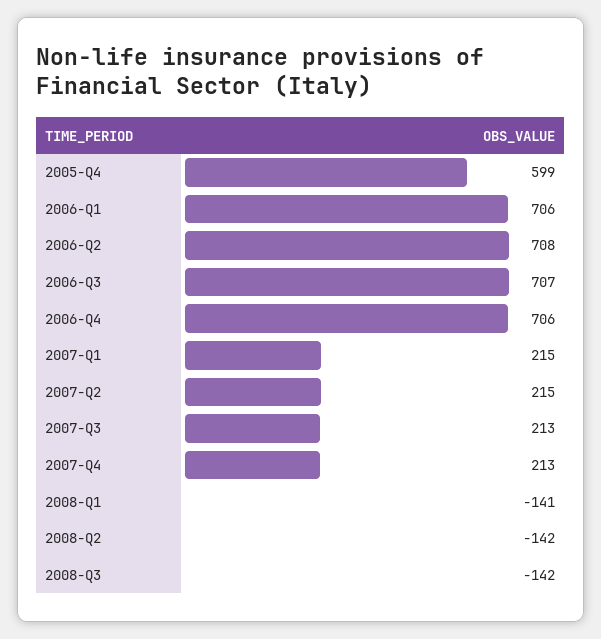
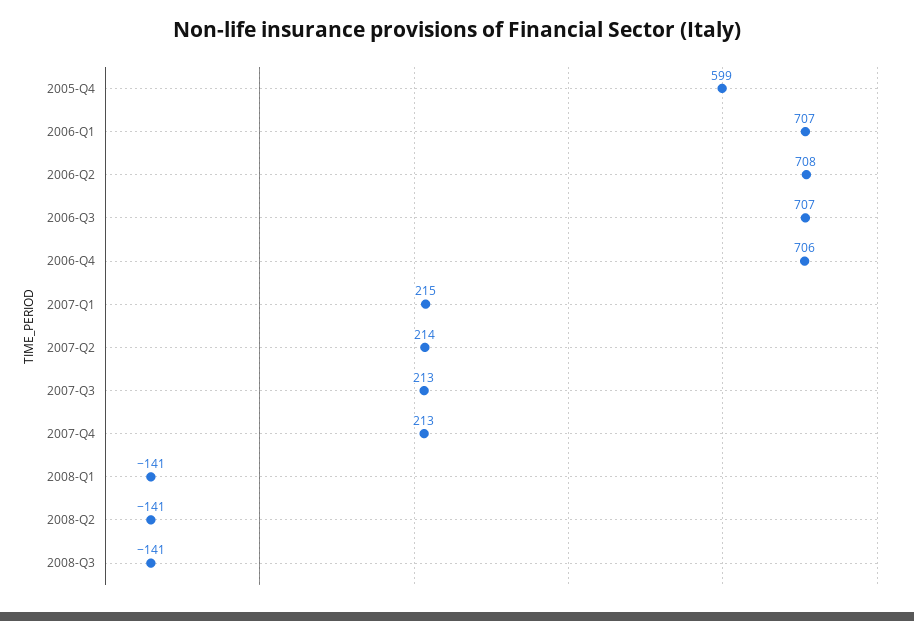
  {
    "2005-Q4": 599,
-   "2006-Q1": 706,
+   "2006-Q1": 707,
    "2006-Q2": 708,
    "2006-Q3": 707,
    "2006-Q4": 706,
    "2007-Q1": 215,
-   "2007-Q2": 215,
+   "2007-Q2": 214,
    "2007-Q3": 213,
    "2007-Q4": 213,
    "2008-Q1": -141,
-   "2008-Q2": -142,
+   "2008-Q2": -141,
-   "2008-Q3": -142
+   "2008-Q3": -141
  }

